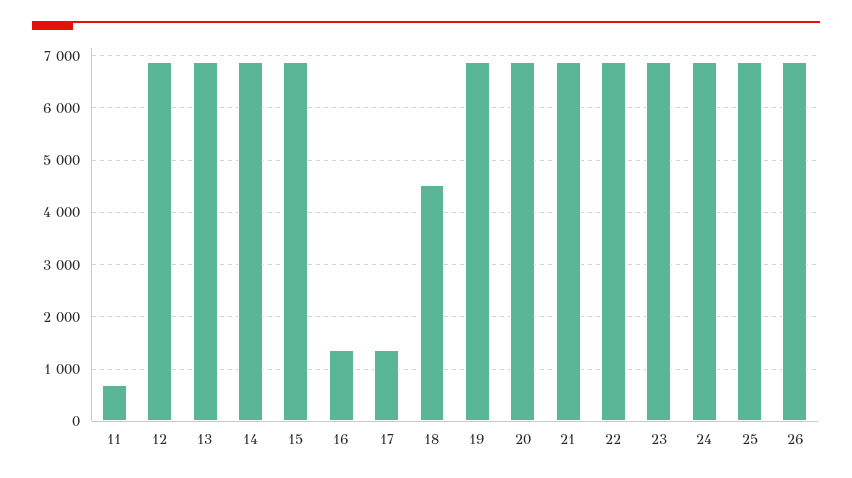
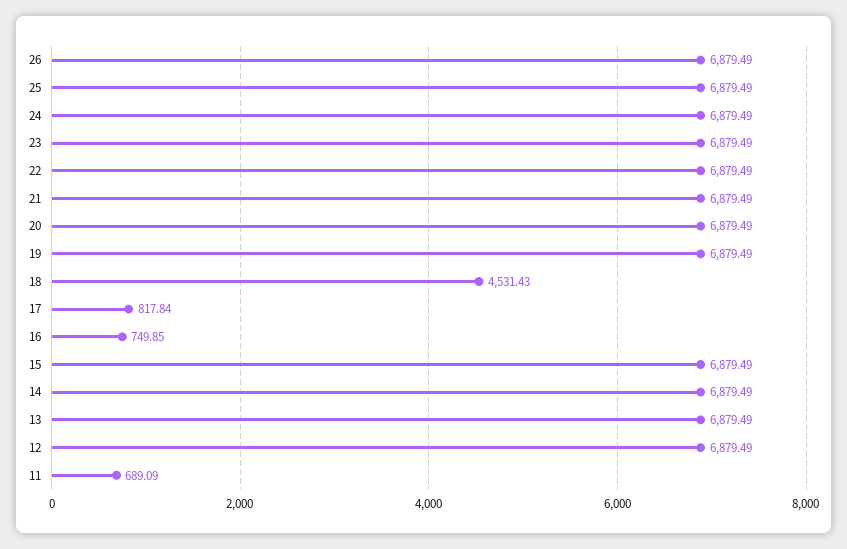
  {
    "11": 689.09,
    "12": 6879.49,
    "13": 6879.49,
    "14": 6879.49,
    "15": 6879.49,
-   "16": 1400,
+   "16": 749.85,
-   "17": 1400,
+   "17": 817.84,
    "18": 4531.43,
    "19": 6879.49,
    "20": 6879.49,
    "21": 6879.49,
    "22": 6879.49,
    "23": 6879.49,
    "24": 6879.49,
    "25": 6879.49,
    "26": 6879.49
  }

